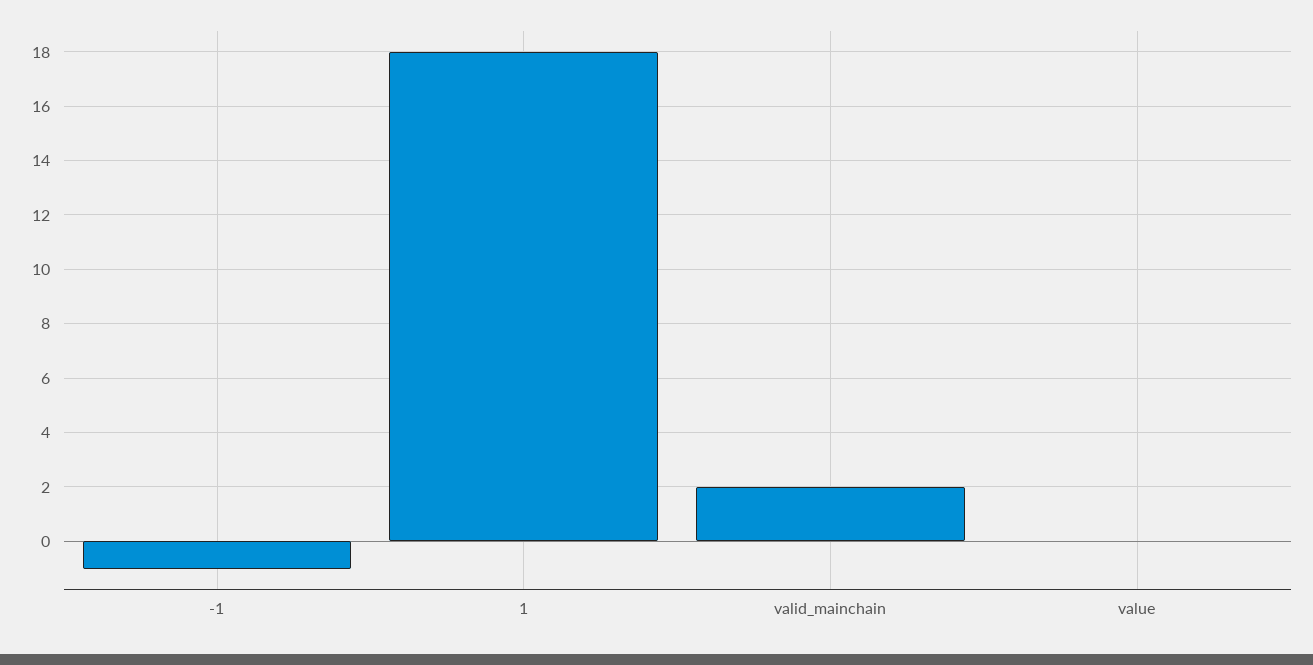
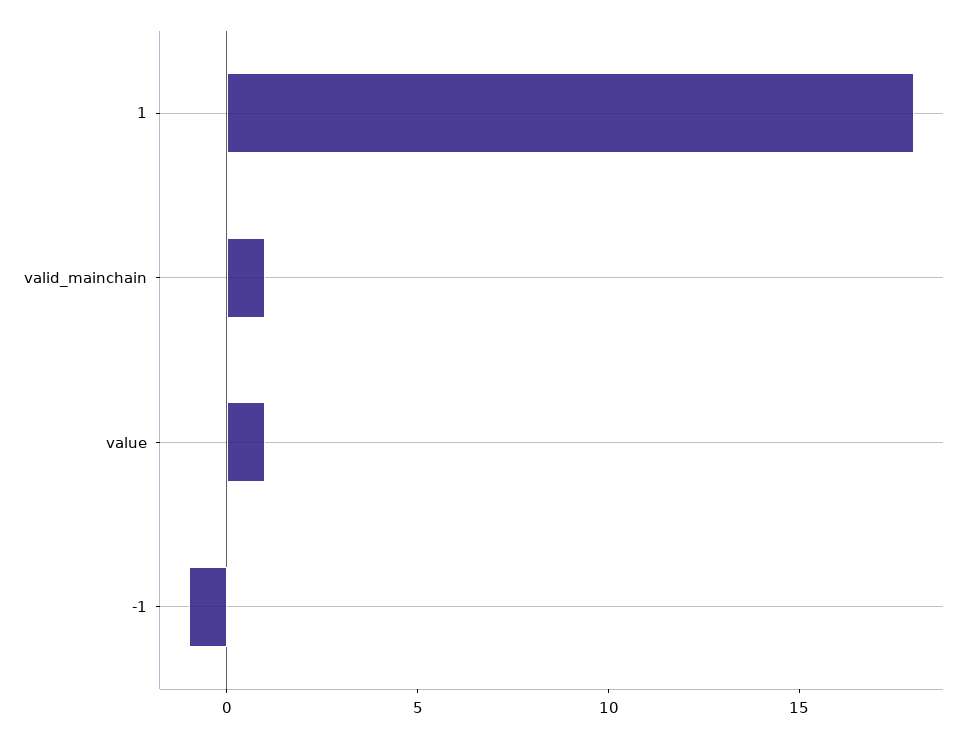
  {
    "-1": -1,
    "1": 18,
-   "valid_mainchain": 2,
+   "valid_mainchain": 1,
-   "value": 0
+   "value": 1
  }

